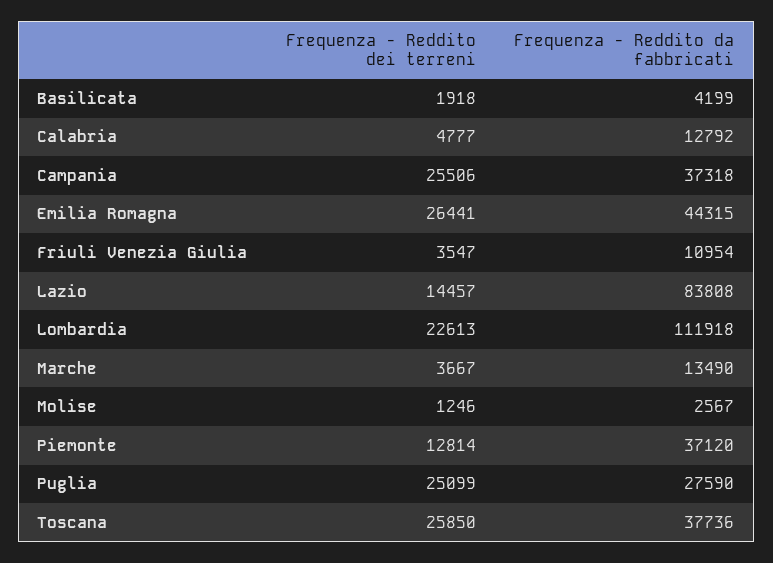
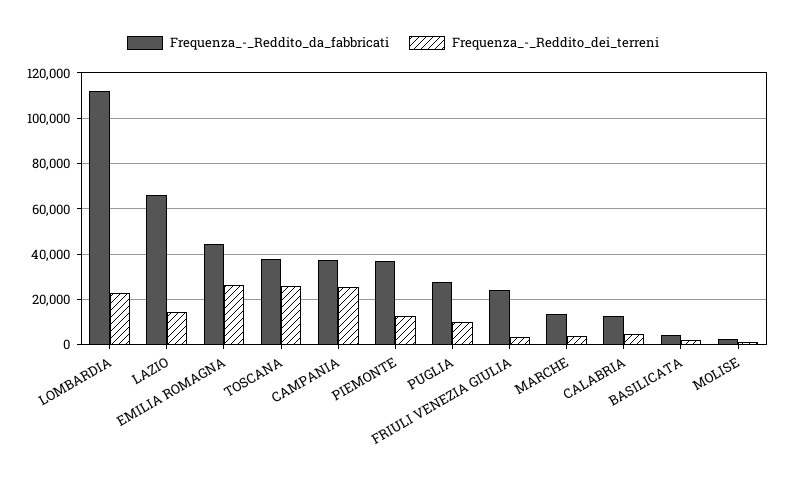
  {
    "Frequenza - Reddito dei terreni": {
      "Basilicata": 1918,
      "Calabria": 4777,
      "Campania": 25506,
      "Emilia Romagna": 26441,
      "Friuli Venezia Giulia": 3547,
      "Lazio": 14457,
      "Lombardia": 22613,
      "Marche": 3667,
      "Molise": 1246,
      "Piemonte": 12814,
-     "Puglia": 25099,
+     "Puglia": 10000,
      "Toscana": 25850
    },
    "Frequenza - Reddito da fabbricati": {
      "Basilicata": 4199,
      "Calabria": 12792,
      "Campania": 37318,
      "Emilia Romagna": 44315,
-     "Friuli Venezia Giulia": 10954,
+     "Friuli Venezia Giulia": 25000,
-     "Lazio": 83808,
+     "Lazio": 65000,
      "Lombardia": 111918,
      "Marche": 13490,
      "Molise": 2567,
      "Piemonte": 37120,
      "Puglia": 27590,
      "Toscana": 37736
    }
  }

